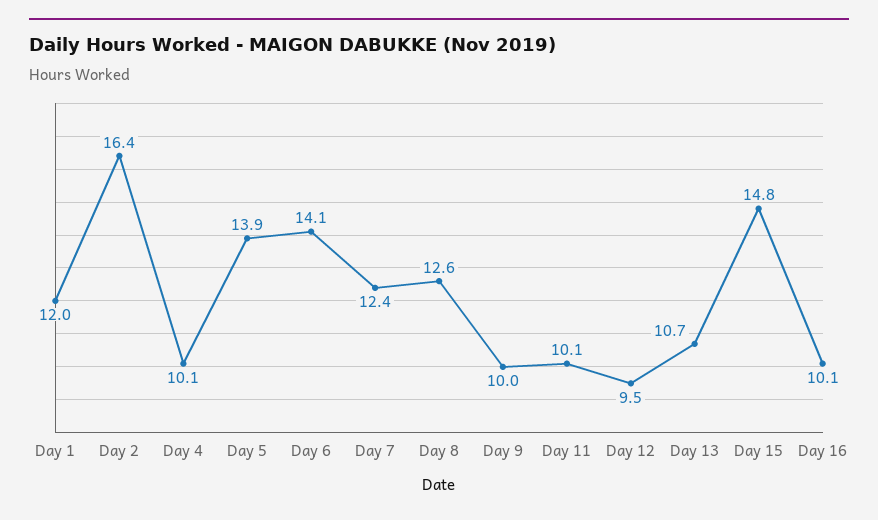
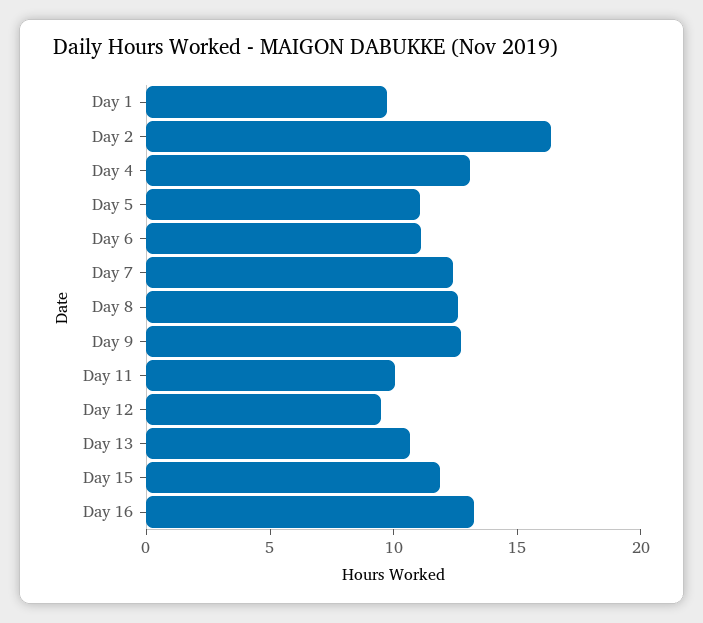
  {
-   "Day 1": 12,
+   "Day 1": 10,
    "Day 2": 16.4,
-   "Day 4": 10.1,
+   "Day 4": 13,
-   "Day 5": 13.9,
+   "Day 5": 11,
-   "Day 6": 14.1,
+   "Day 6": 11,
    "Day 7": 12.4,
    "Day 8": 12.6,
-   "Day 9": 10,
+   "Day 9": 13,
    "Day 11": 10.1,
    "Day 12": 9.5,
    "Day 13": 10.7,
-   "Day 15": 14.8,
+   "Day 15": 12,
-   "Day 16": 10.1
+   "Day 16": 13
  }

